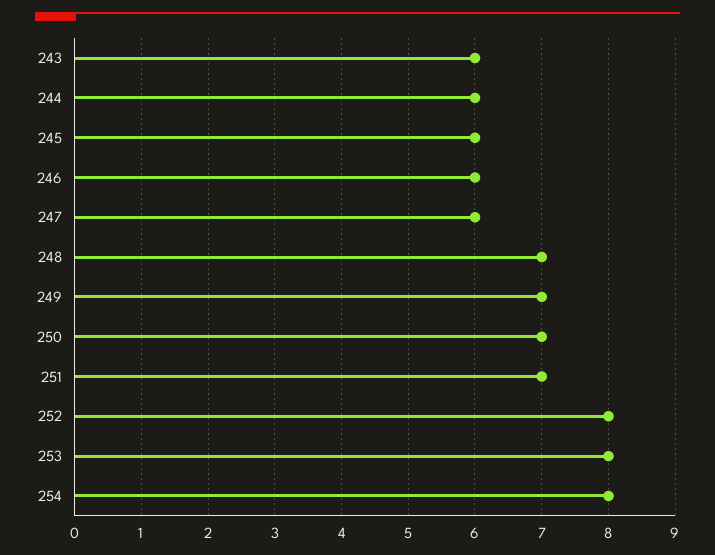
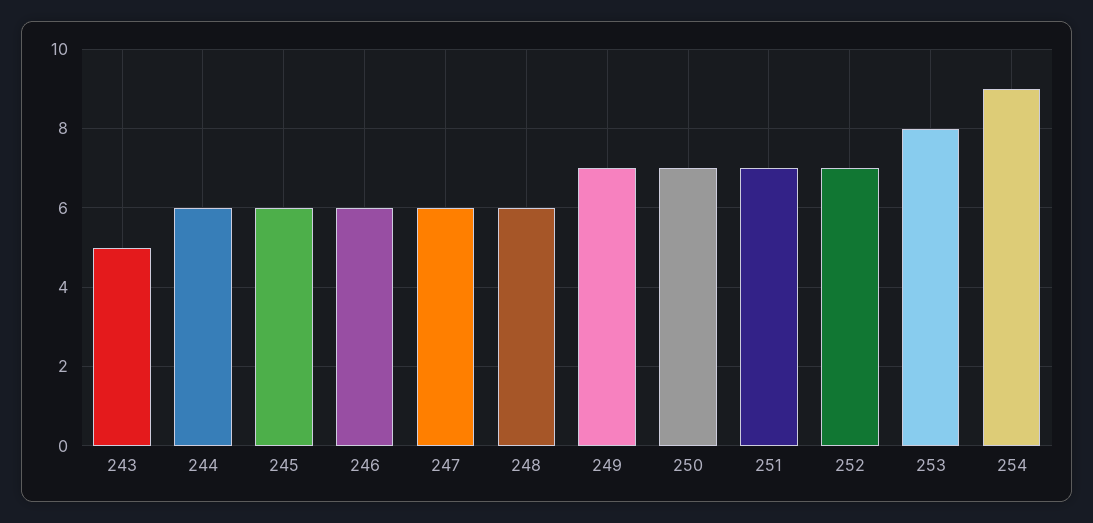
  {
-   "243": 6,
+   "243": 5,
    "244": 6,
    "245": 6,
    "246": 6,
    "247": 6,
-   "248": 7,
+   "248": 6,
    "249": 7,
    "250": 7,
    "251": 7,
-   "252": 8,
+   "252": 7,
    "253": 8,
-   "254": 8
+   "254": 9
  }

